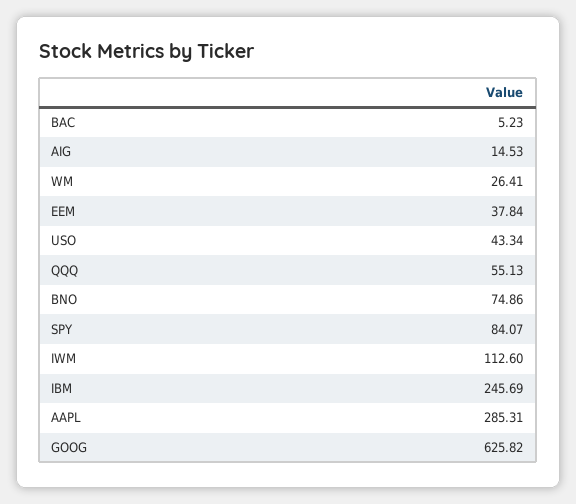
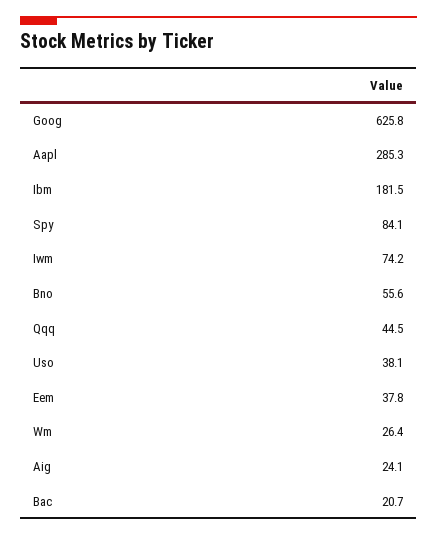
  {
-   "BAC": 5.23,
+   "BAC": 20.7,
-   "AIG": 14.53,
+   "AIG": 24.1,
    "WM": 26.41,
    "EEM": 37.84,
-   "USO": 43.34,
+   "USO": 38.1,
-   "QQQ": 55.13,
+   "QQQ": 44.5,
-   "BNO": 74.86,
+   "BNO": 55.6,
    "SPY": 84.07,
-   "IWM": 112.6,
+   "IWM": 74.2,
-   "IBM": 245.69,
+   "IBM": 181.5,
    "AAPL": 285.31,
    "GOOG": 625.82
  }

